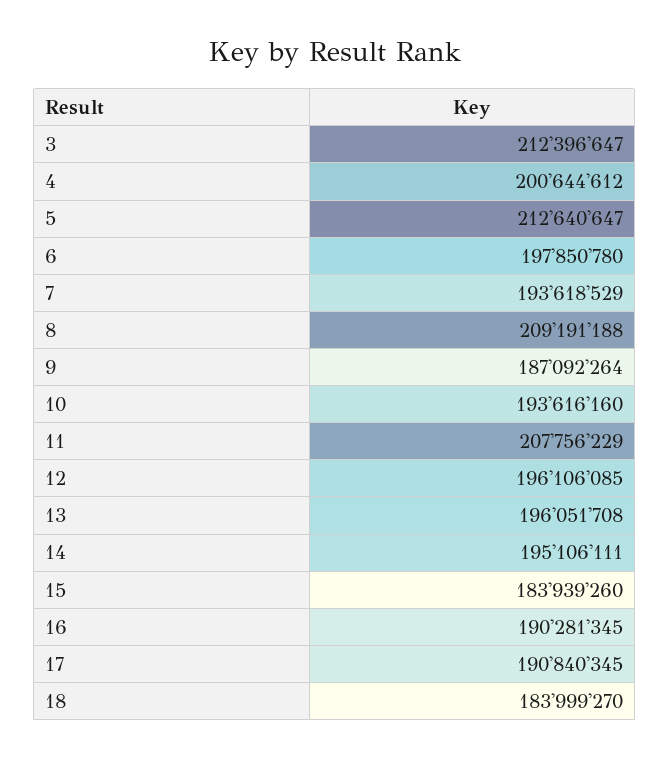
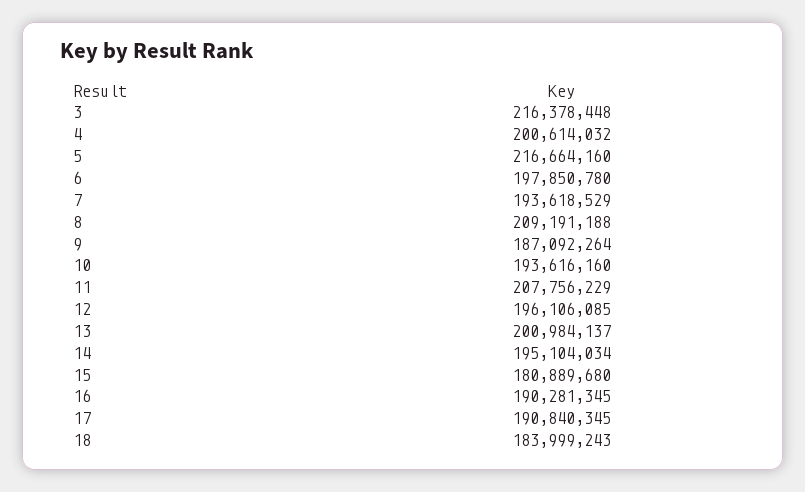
  {
-   "3": 212396647,
+   "3": 216378448,
-   "4": 200644612,
+   "4": 200614032,
-   "5": 212640647,
+   "5": 216664160,
    "6": 197850780,
    "7": 193618529,
    "8": 209191188,
    "9": 187092264,
    "10": 193616160,
    "11": 207756229,
    "12": 196106085,
-   "13": 196051708,
+   "13": 200984137,
-   "14": 195106111,
+   "14": 195104034,
-   "15": 183939260,
+   "15": 180889680,
    "16": 190281345,
    "17": 190840345,
-   "18": 183999270
+   "18": 183999243
  }

